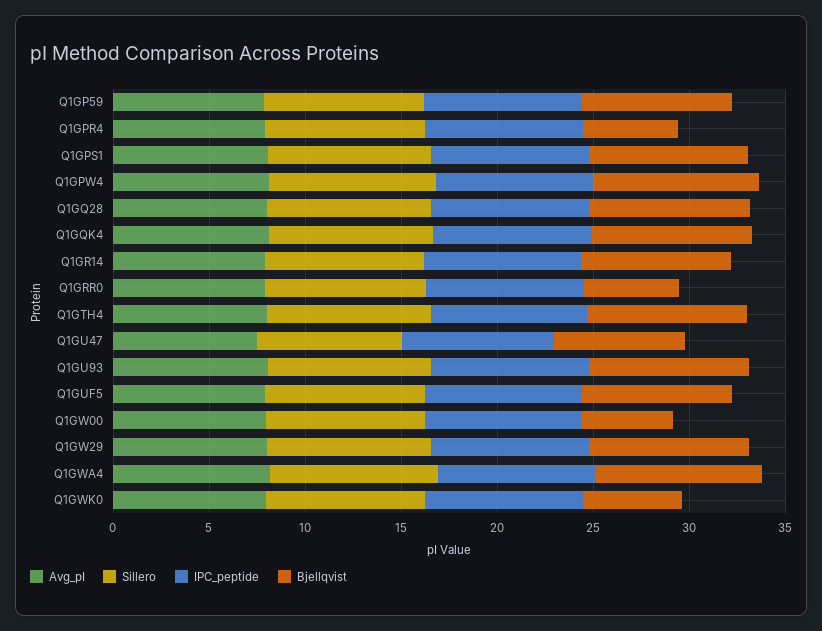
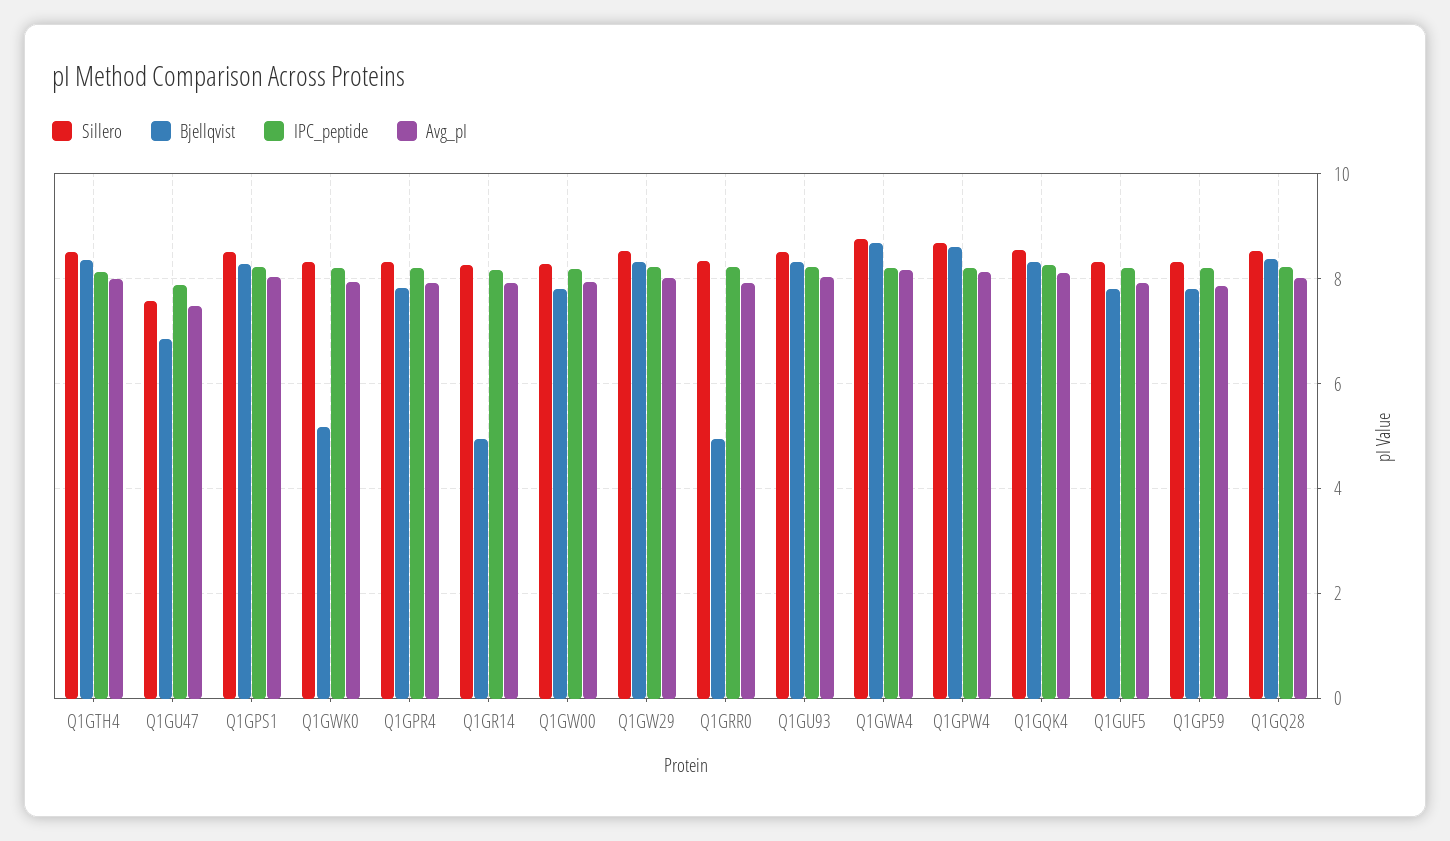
  {
    "Avg_pI": {
      "Q1GP59": 7.8,
      "Q1GPR4": 8,
      "Q1GPS1": 8,
      "Q1GPW4": 8.2,
      "Q1GQ28": 8,
      "Q1GQK4": 8.2,
      "Q1GR14": 8,
      "Q1GRR0": 8,
      "Q1GTH4": 8,
      "Q1GU47": 7.4,
      "Q1GU93": 8,
      "Q1GUF5": 8,
      "Q1GW00": 8,
      "Q1GW29": 8,
      "Q1GWA4": 8.2,
      "Q1GWK0": 8
    },
    "Sillero": {
      "Q1GP59": 8.4,
      "Q1GPR4": 8.4,
      "Q1GPS1": 8.6,
      "Q1GPW4": 8.6,
      "Q1GQ28": 8.6,
      "Q1GQK4": 8.6,
      "Q1GR14": 8.2,
      "Q1GRR0": 8.4,
      "Q1GTH4": 8.6,
      "Q1GU47": 7.6,
      "Q1GU93": 8.6,
      "Q1GUF5": 8.4,
      "Q1GW00": 8.2,
      "Q1GW29": 8.6,
      "Q1GWA4": 8.8,
      "Q1GWK0": 8.4
    },
    "IPC_peptide": {
      "Q1GP59": 8.2,
      "Q1GPR4": 8.2,
      "Q1GPS1": 8.2,
      "Q1GPW4": 8.2,
      "Q1GQ28": 8.2,
      "Q1GQK4": 8.2,
      "Q1GR14": 8.2,
      "Q1GRR0": 8.2,
      "Q1GTH4": 8.2,
      "Q1GU47": 7.8,
      "Q1GU93": 8.2,
      "Q1GUF5": 8.2,
      "Q1GW00": 8.2,
      "Q1GW29": 8.2,
      "Q1GWA4": 8.2,
      "Q1GWK0": 8.2
    },
    "Bjellqvist": {
      "Q1GP59": 7.8,
-     "Q1GPR4": 5,
+     "Q1GPR4": 7.8,
      "Q1GPS1": 8.2,
      "Q1GPW4": 8.6,
      "Q1GQ28": 8.4,
      "Q1GQK4": 8.4,
-     "Q1GR14": 8,
+     "Q1GR14": 5,
      "Q1GRR0": 5,
      "Q1GTH4": 8.4,
      "Q1GU47": 6.8,
      "Q1GU93": 8.4,
      "Q1GUF5": 7.8,
-     "Q1GW00": 5,
+     "Q1GW00": 7.8,
      "Q1GW29": 8.4,
      "Q1GWA4": 8.6,
      "Q1GWK0": 5.2
    }
  }

